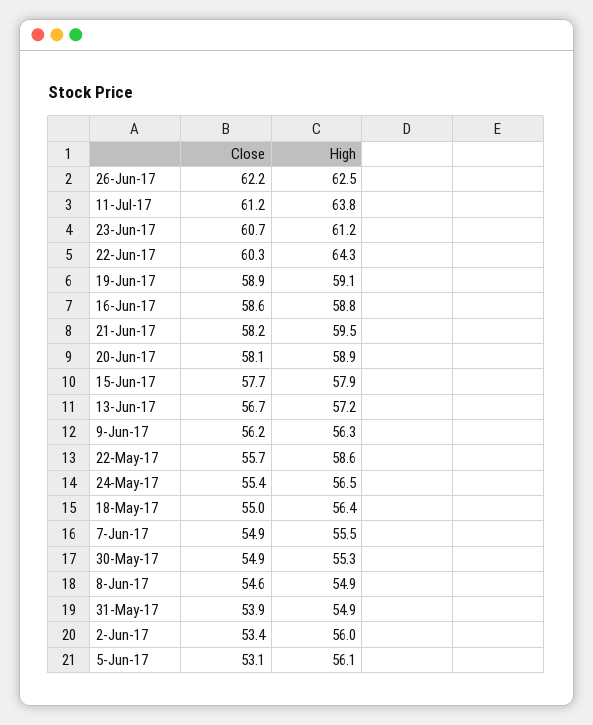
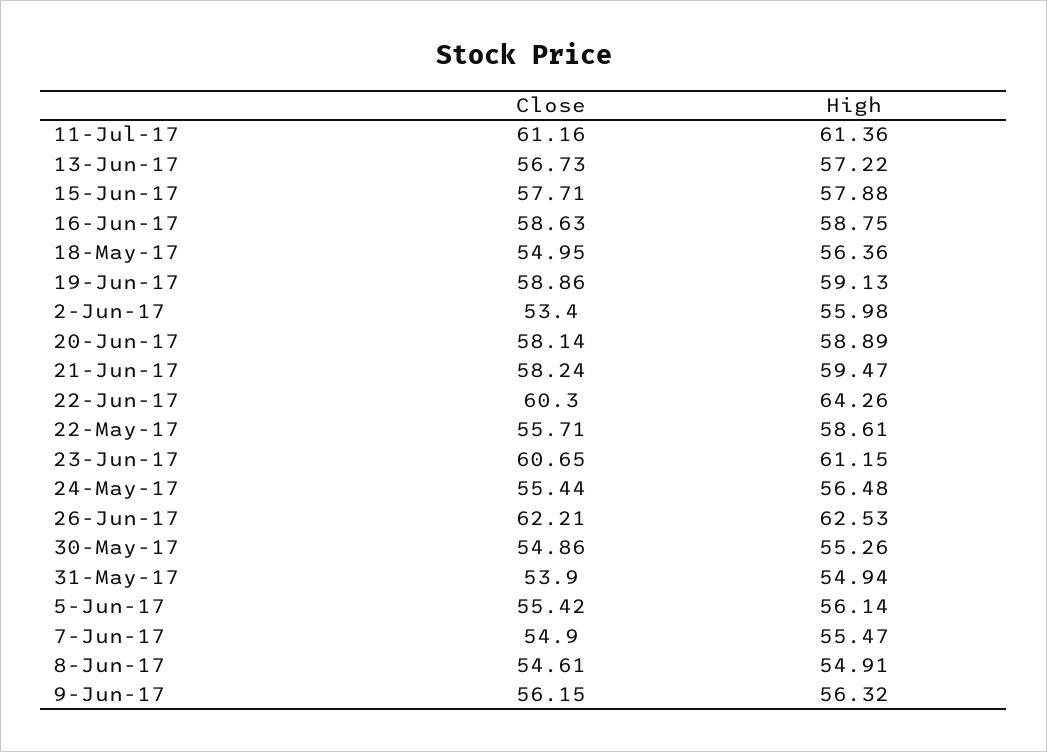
  {
    "Close": {
      "26-Jun-17": 62.21,
      "11-Jul-17": 61.16,
      "23-Jun-17": 60.65,
      "22-Jun-17": 60.3,
      "19-Jun-17": 58.86,
      "16-Jun-17": 58.63,
      "21-Jun-17": 58.24,
      "20-Jun-17": 58.14,
      "15-Jun-17": 57.71,
      "13-Jun-17": 56.73,
      "9-Jun-17": 56.15,
      "22-May-17": 55.71,
      "24-May-17": 55.44,
      "18-May-17": 54.95,
      "7-Jun-17": 54.9,
      "30-May-17": 54.86,
      "8-Jun-17": 54.61,
      "31-May-17": 53.9,
      "2-Jun-17": 53.4,
-     "5-Jun-17": 53.1
+     "5-Jun-17": 55.42
    },
    "High": {
      "26-Jun-17": 62.53,
-     "11-Jul-17": 63.8,
+     "11-Jul-17": 61.36,
      "23-Jun-17": 61.15,
      "22-Jun-17": 64.26,
      "19-Jun-17": 59.13,
      "16-Jun-17": 58.75,
      "21-Jun-17": 59.47,
      "20-Jun-17": 58.89,
      "15-Jun-17": 57.88,
      "13-Jun-17": 57.22,
      "9-Jun-17": 56.32,
      "22-May-17": 58.61,
      "24-May-17": 56.48,
      "18-May-17": 56.36,
      "7-Jun-17": 55.47,
      "30-May-17": 55.26,
      "8-Jun-17": 54.91,
      "31-May-17": 54.94,
      "2-Jun-17": 55.98,
      "5-Jun-17": 56.14
    }
  }

